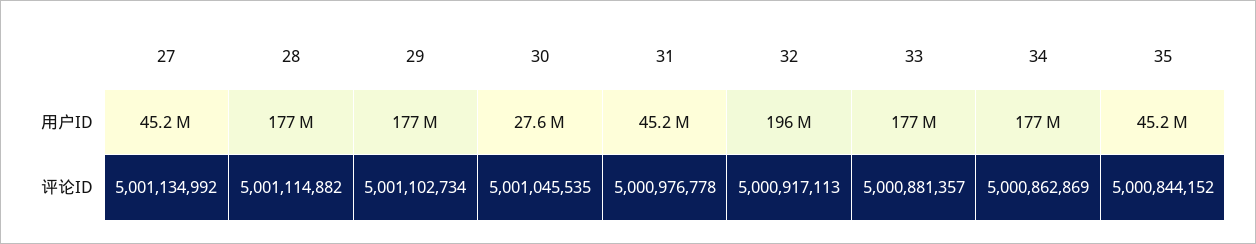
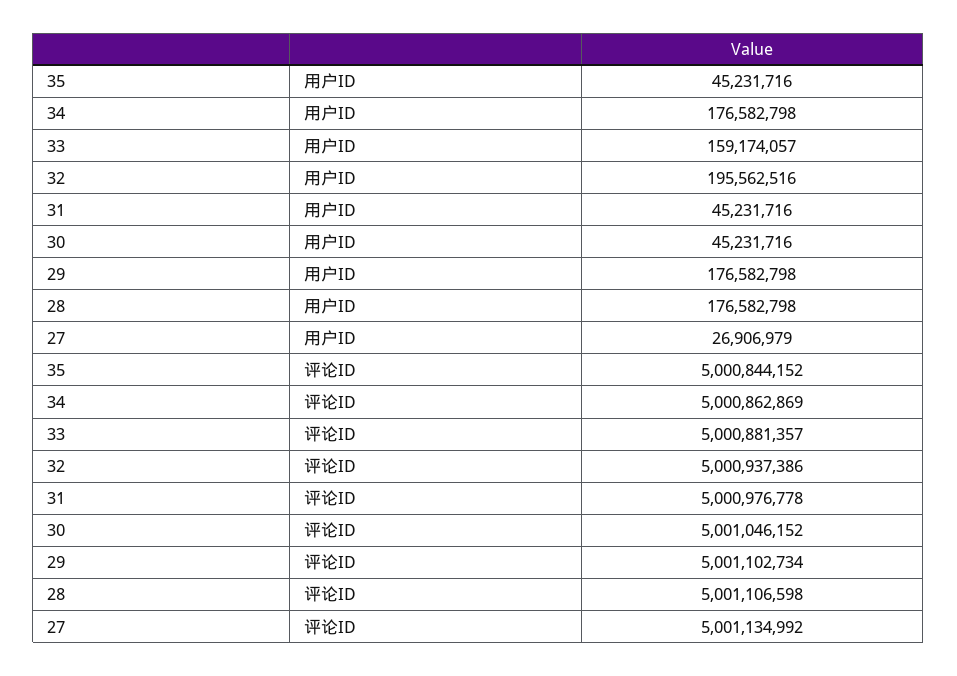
  {
    "27": {
-     "用户ID": 45200000,
+     "用户ID": 26906979,
      "评论ID": 5001134992
    },
    "28": {
      "用户ID": 176582798,
-     "评论ID": 5001114882
+     "评论ID": 5001106598
    },
    "29": {
      "用户ID": 176582798,
      "评论ID": 5001102734
    },
    "30": {
-     "用户ID": 27600000,
+     "用户ID": 45231716,
-     "评论ID": 5001045535
+     "评论ID": 5001046152
    },
    "31": {
      "用户ID": 45231716,
      "评论ID": 5000976778
    },
    "32": {
      "用户ID": 195562516,
-     "评论ID": 5000917113
+     "评论ID": 5000937386
    },
    "33": {
-     "用户ID": 177000000,
+     "用户ID": 159174057,
      "评论ID": 5000881357
    },
    "34": {
      "用户ID": 176582798,
      "评论ID": 5000862869
    },
    "35": {
      "用户ID": 45231716,
      "评论ID": 5000844152
    }
  }

